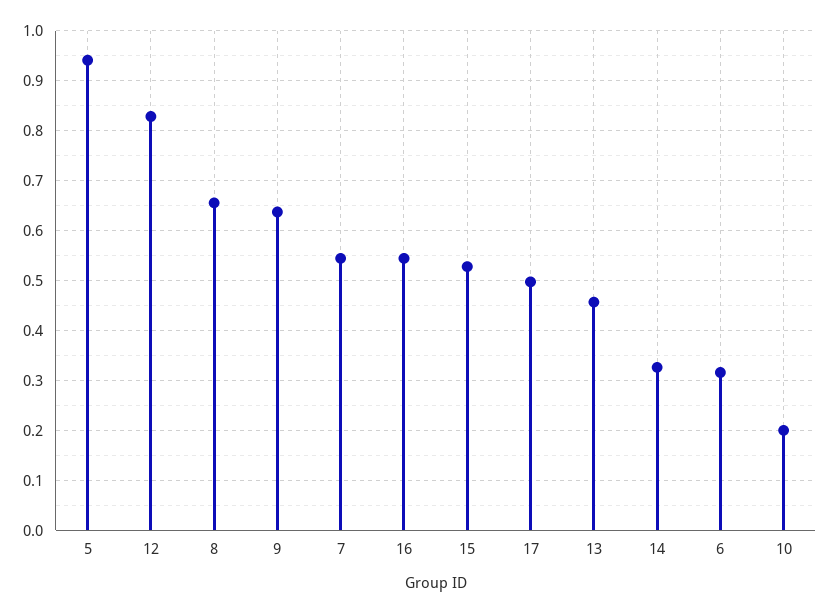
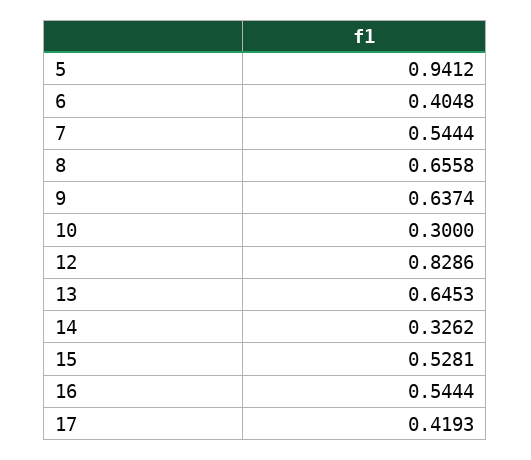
  {
    "5": 0.9412,
    "12": 0.8286,
    "8": 0.6558,
    "9": 0.6374,
    "7": 0.5444,
    "16": 0.5444,
    "15": 0.5281,
-   "17": 0.5,
+   "17": 0.4193,
-   "13": 0.46,
+   "13": 0.6453,
    "14": 0.3262,
-   "6": 0.32,
+   "6": 0.4048,
-   "10": 0.2
+   "10": 0.3
  }

